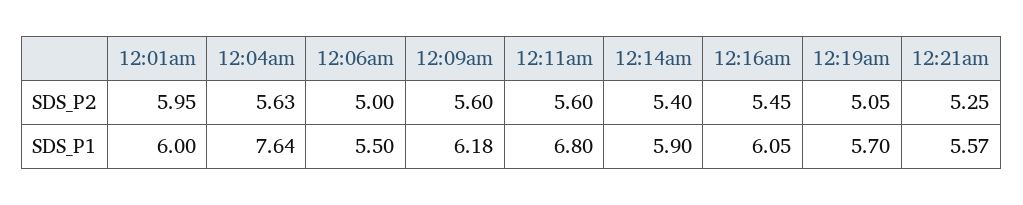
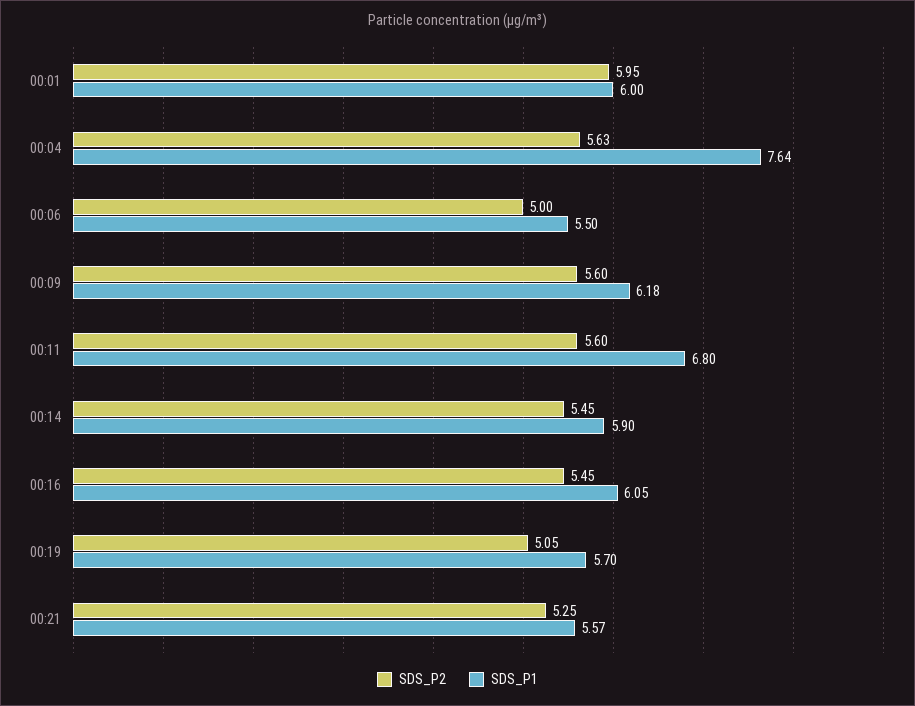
  {
    "SDS_P2": {
      "12:01am": 5.95,
      "12:04am": 5.63,
      "12:06am": 5,
      "12:09am": 5.6,
      "12:11am": 5.6,
-     "12:14am": 5.4,
+     "12:14am": 5.45,
      "12:16am": 5.45,
      "12:19am": 5.05,
      "12:21am": 5.25
    },
    "SDS_P1": {
      "12:01am": 6,
      "12:04am": 7.64,
      "12:06am": 5.5,
      "12:09am": 6.18,
      "12:11am": 6.8,
      "12:14am": 5.9,
      "12:16am": 6.05,
      "12:19am": 5.7,
      "12:21am": 5.57
    }
  }

